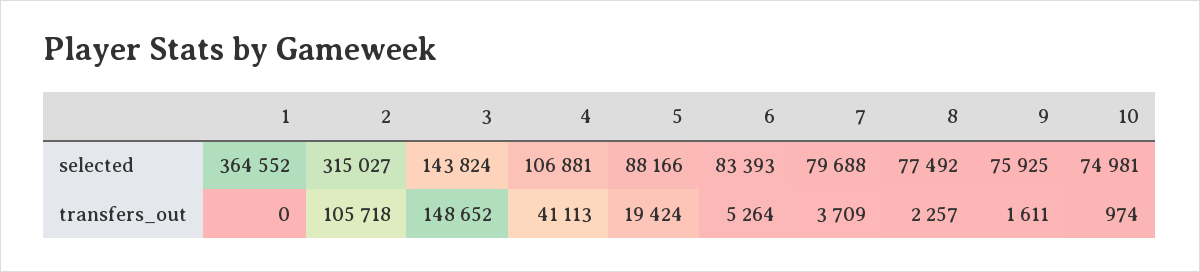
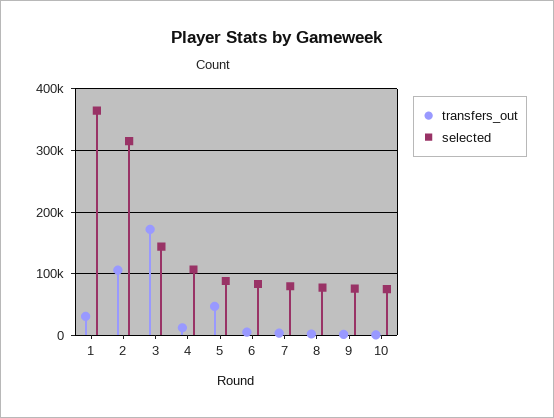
  {
    "selected": {
      "1": 364552,
      "2": 315027,
      "3": 143824,
      "4": 106881,
      "5": 88166,
      "6": 83393,
      "7": 79688,
      "8": 77492,
      "9": 75925,
      "10": 74981
    },
    "transfers_out": {
-     "1": 0,
+     "1": 30000,
      "2": 105718,
-     "3": 148652,
+     "3": 170000,
-     "4": 41113,
+     "4": 10000,
-     "5": 19424,
+     "5": 50000,
      "6": 5264,
      "7": 3709,
      "8": 2257,
      "9": 1611,
      "10": 974
    }
  }

